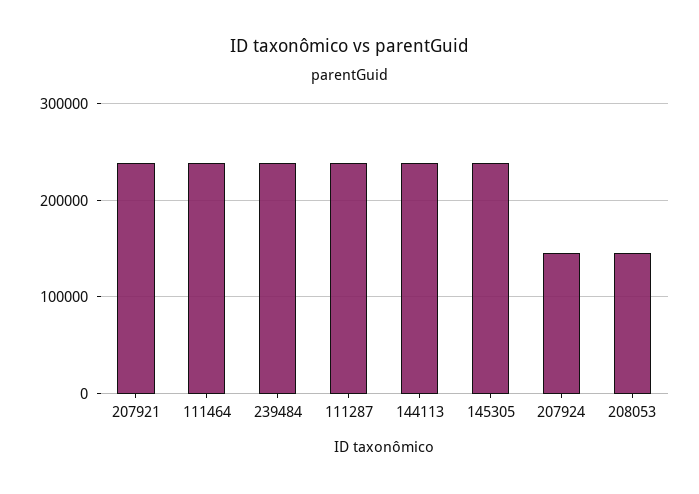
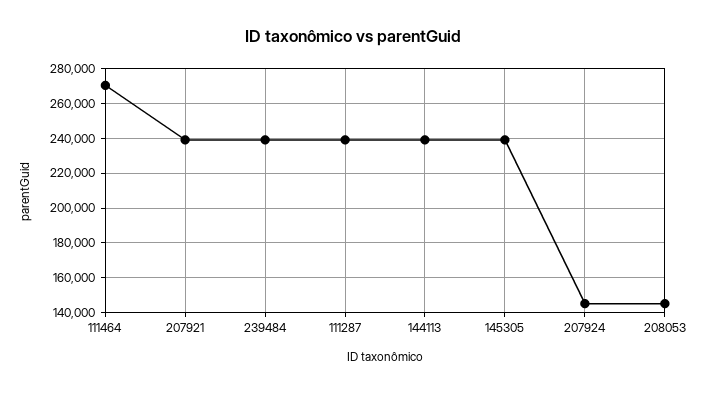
  {
    "207921": 240000,
-   "111464": 240000,
+   "111464": 270000,
    "239484": 240000,
    "111287": 240000,
    "144113": 240000,
    "145305": 240000,
    "207924": 145000,
    "208053": 145000
  }

